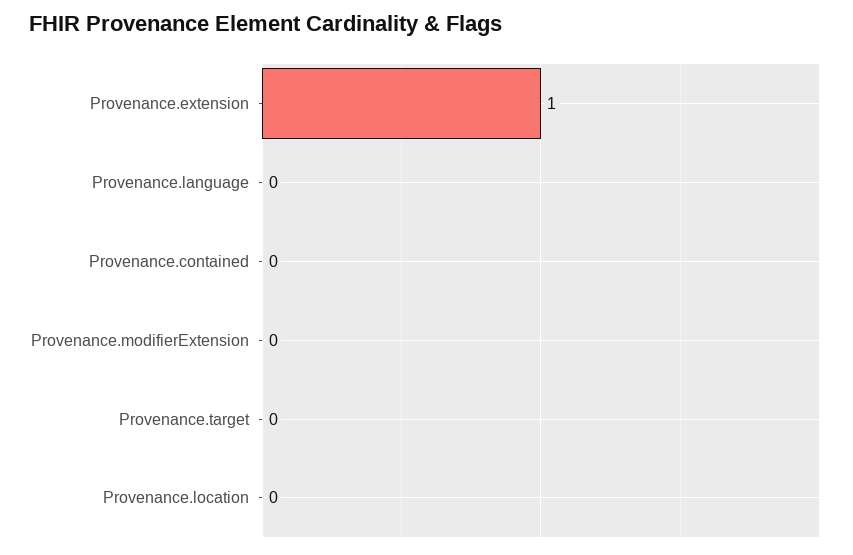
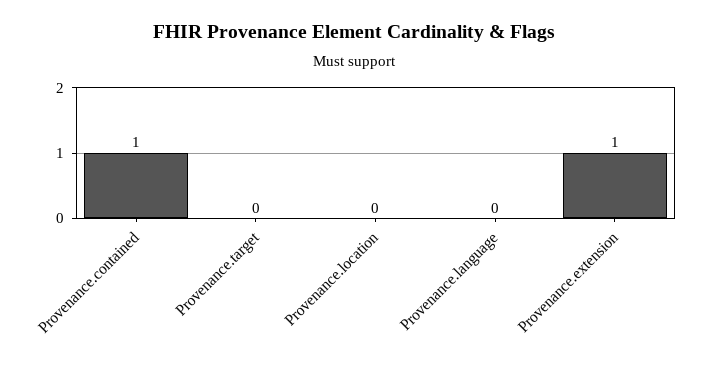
  {
    "Provenance.extension": 1,
    "Provenance.language": 0,
-   "Provenance.contained": 0,
+   "Provenance.contained": 1,
-   "Provenance.modifierExtension": 0,
    "Provenance.target": 0,
    "Provenance.location": 0
  }

